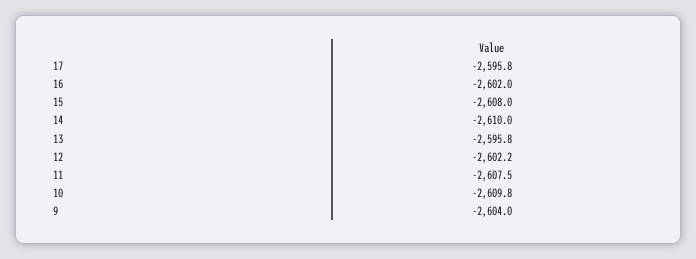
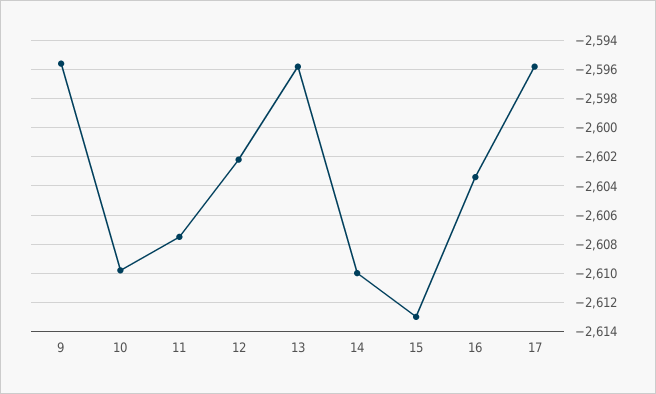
  {
    "17": -2595.8,
-   "16": -2602,
+   "16": -2603.5,
-   "15": -2608,
+   "15": -2613,
    "14": -2610,
    "13": -2595.8,
    "12": -2602.2,
    "11": -2607.5,
    "10": -2609.8,
-   "9": -2604
+   "9": -2595.5
  }

